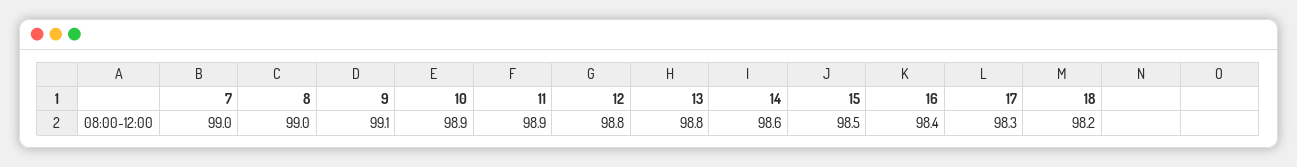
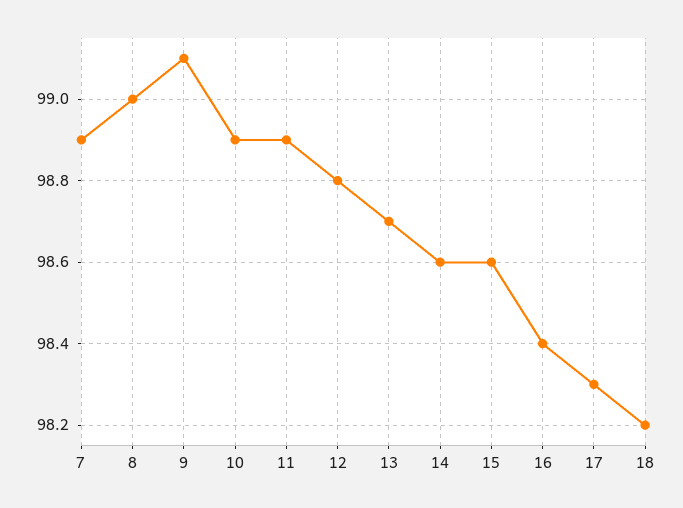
  {
-   "7": 99,
+   "7": 98.9,
    "8": 99,
    "9": 99.1,
    "10": 98.9,
    "11": 98.9,
    "12": 98.8,
-   "13": 98.8,
+   "13": 98.7,
    "14": 98.6,
-   "15": 98.5,
+   "15": 98.6,
    "16": 98.4,
    "17": 98.3,
    "18": 98.2
  }

